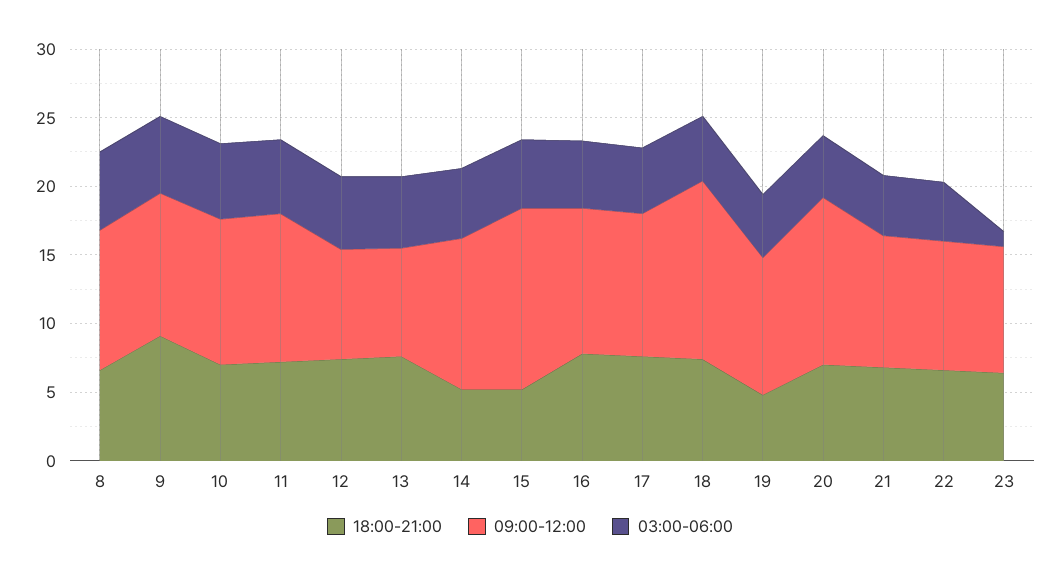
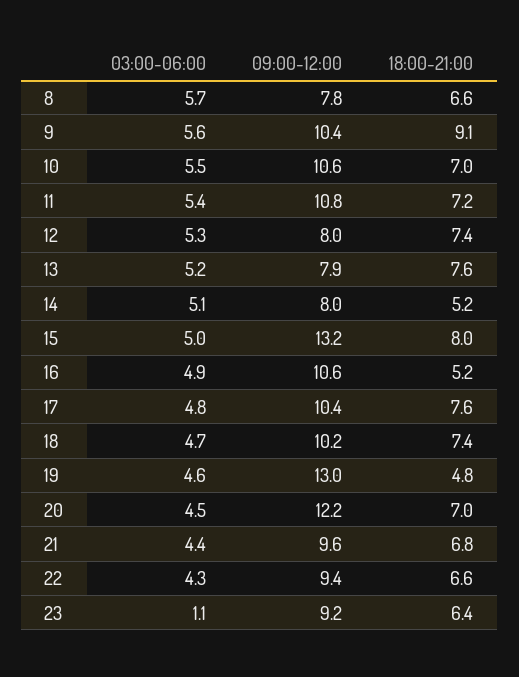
  {
    "18:00-21:00": {
      "8": 6.6,
      "9": 9.1,
      "10": 7,
      "11": 7.2,
      "12": 7.4,
      "13": 7.6,
      "14": 5.2,
-     "15": 5,
+     "15": 8,
-     "16": 8,
+     "16": 5.2,
      "17": 7.6,
      "18": 7.4,
      "19": 4.8,
      "20": 7,
      "21": 6.8,
      "22": 6.6,
      "23": 6.4
    },
    "09:00-12:00": {
-     "8": 10,
+     "8": 7.8,
      "9": 10.4,
      "10": 10.6,
      "11": 10.8,
      "12": 8,
      "13": 7.9,
-     "14": 11,
+     "14": 8,
      "15": 13.2,
      "16": 10.6,
      "17": 10.4,
-     "18": 13,
+     "18": 10.2,
-     "19": 10,
+     "19": 13,
      "20": 12.2,
      "21": 9.6,
      "22": 9.4,
      "23": 9.2
    },
    "03:00-06:00": {
      "8": 5.7,
      "9": 5.6,
      "10": 5.5,
      "11": 5.4,
      "12": 5.3,
      "13": 5.2,
      "14": 5.1,
      "15": 5,
      "16": 4.9,
      "17": 4.8,
      "18": 4.7,
      "19": 4.6,
      "20": 4.5,
      "21": 4.4,
      "22": 4.3,
      "23": 1.1
    }
  }

